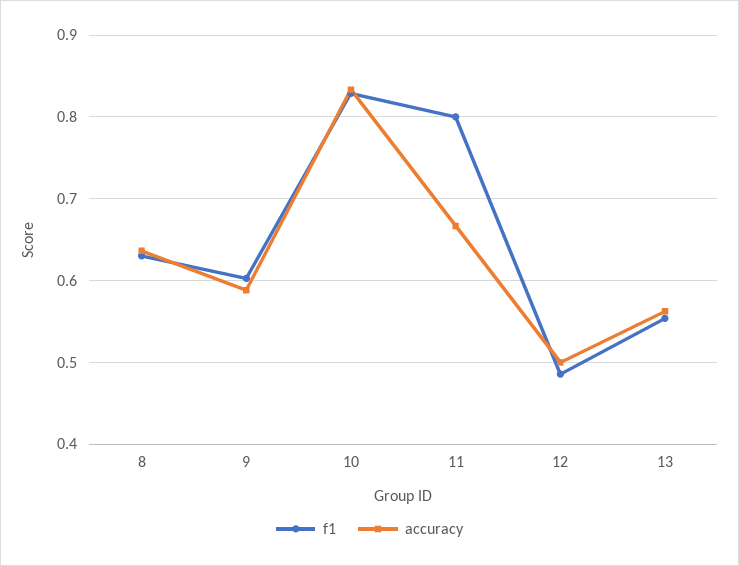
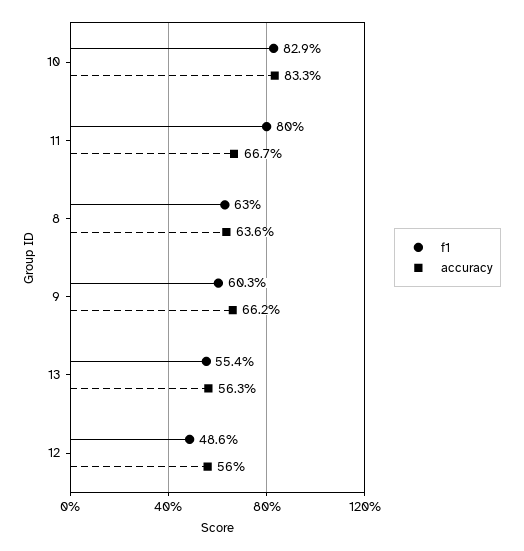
  {
    "f1": {
      "8": 0.63,
      "9": 0.603,
      "10": 0.829,
      "11": 0.8,
      "12": 0.486,
      "13": 0.554
    },
    "accuracy": {
      "8": 0.636,
-     "9": 0.59,
+     "9": 0.662,
      "10": 0.833,
      "11": 0.667,
-     "12": 0.5,
+     "12": 0.56,
      "13": 0.563
    }
  }

